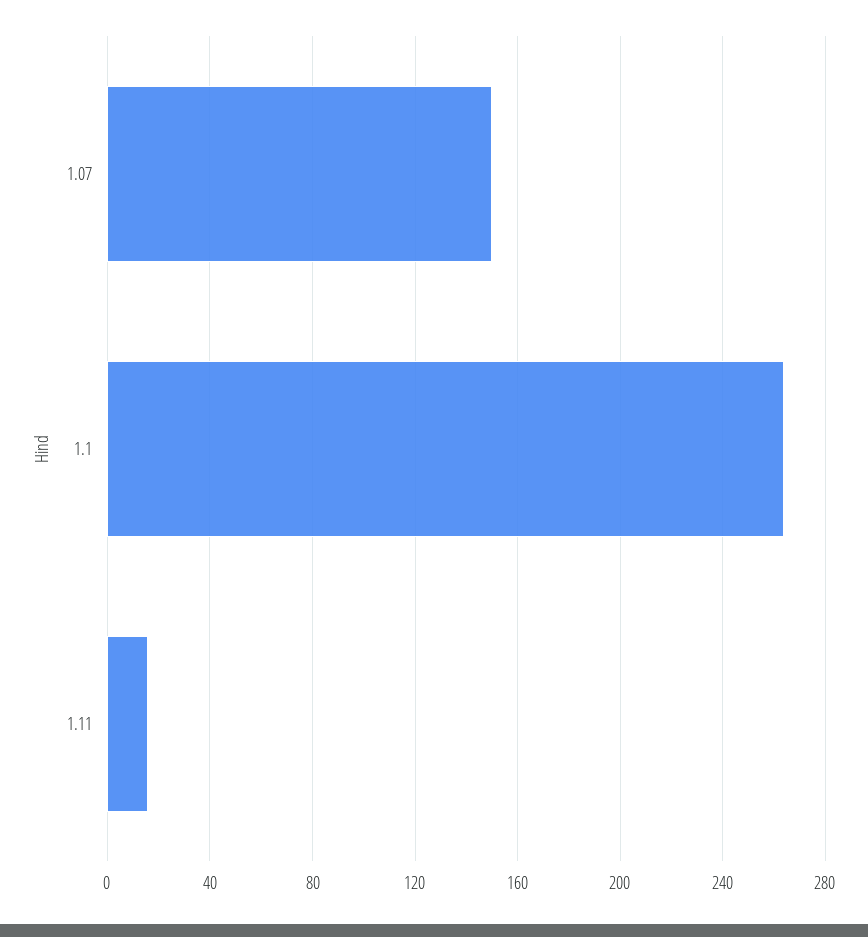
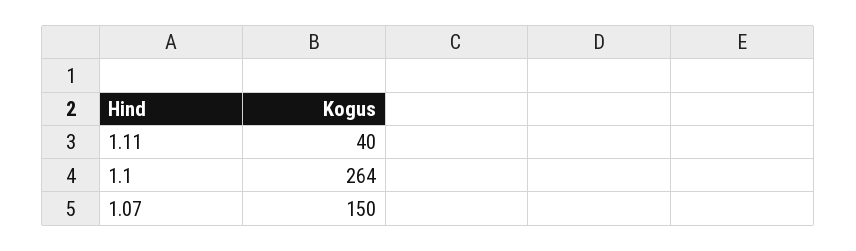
  {
    "1.07": 150,
    "1.1": 264,
-   "1.11": 15
+   "1.11": 40
  }

